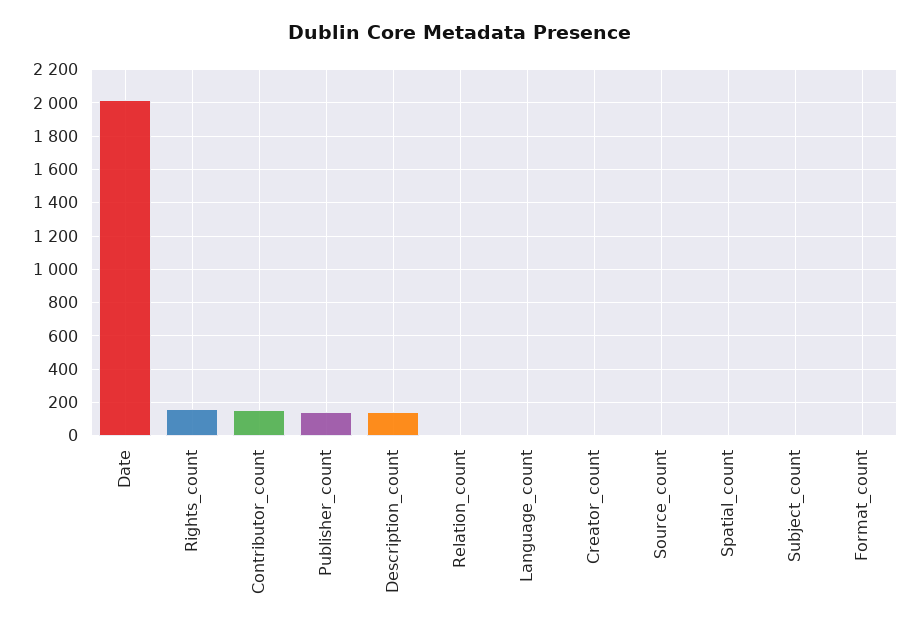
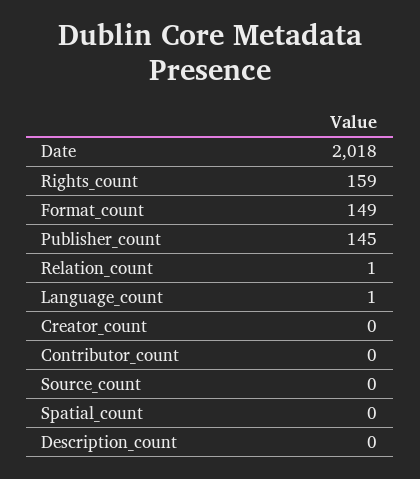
  {
    "Date": 2018,
    "Rights_count": 159,
-   "Contributor_count": 150,
+   "Contributor_count": 0,
    "Publisher_count": 145,
-   "Description_count": 150,
+   "Description_count": 0,
    "Relation_count": 1,
    "Language_count": 1,
    "Creator_count": 0,
    "Source_count": 0,
    "Spatial_count": 0,
-   "Subject_count": 0,
-   "Format_count": 0
+   "Format_count": 149
  }

